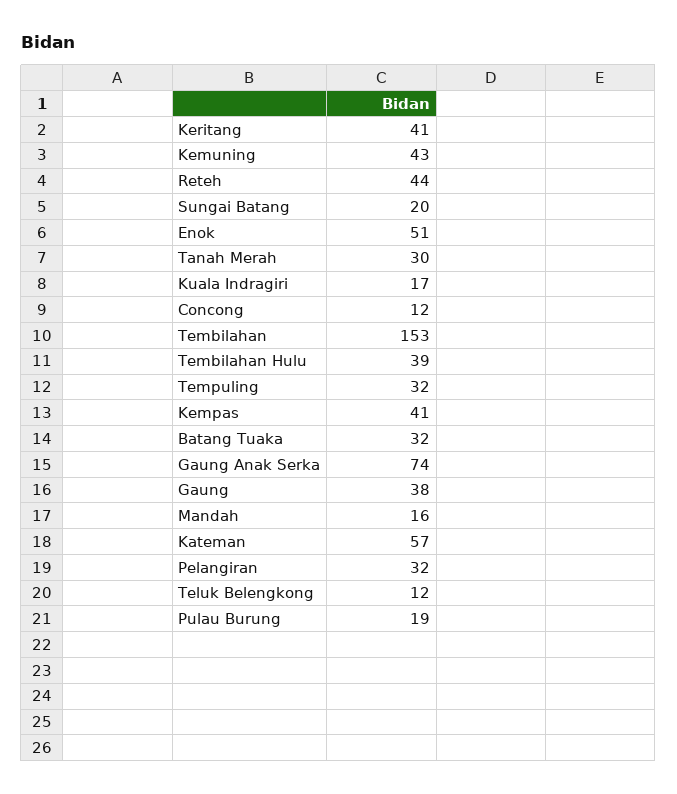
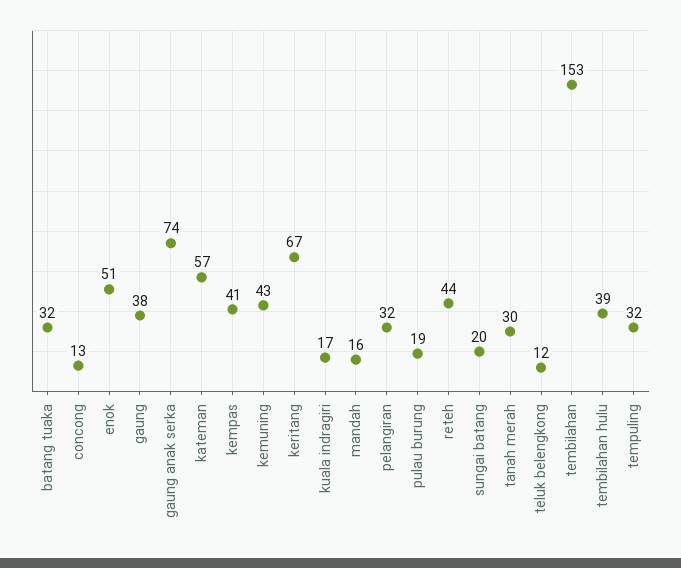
  {
-   "Keritang": 41,
+   "Keritang": 67,
    "Kemuning": 43,
    "Reteh": 44,
    "Sungai Batang": 20,
    "Enok": 51,
    "Tanah Merah": 30,
    "Kuala Indragiri": 17,
-   "Concong": 12,
+   "Concong": 13,
    "Tembilahan": 153,
    "Tembilahan Hulu": 39,
    "Tempuling": 32,
    "Kempas": 41,
    "Batang Tuaka": 32,
    "Gaung Anak Serka": 74,
    "Gaung": 38,
    "Mandah": 16,
    "Kateman": 57,
    "Pelangiran": 32,
    "Teluk Belengkong": 12,
    "Pulau Burung": 19
  }

